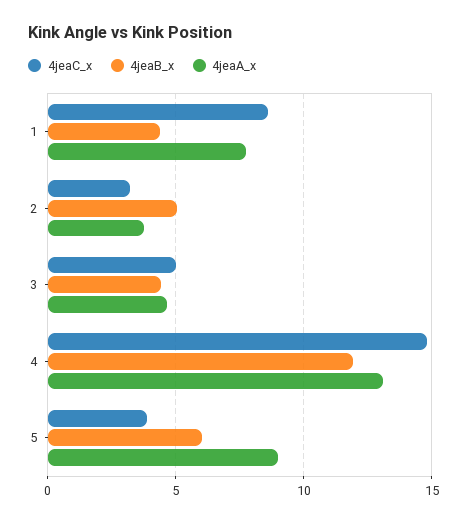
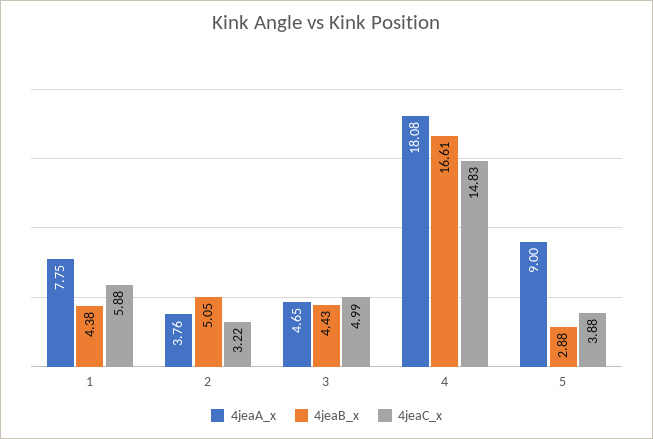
  {
    "4jeaC_x": {
-     "1": 8.5,
+     "1": 5.88,
      "2": 3.22,
      "3": 4.99,
      "4": 14.83,
      "5": 3.88
    },
    "4jeaB_x": {
      "1": 4.38,
      "2": 5.05,
      "3": 4.43,
-     "4": 12,
+     "4": 16.61,
-     "5": 6
+     "5": 2.88
    },
    "4jeaA_x": {
      "1": 7.75,
      "2": 3.76,
      "3": 4.65,
-     "4": 13,
+     "4": 18.08,
      "5": 9
    }
  }

